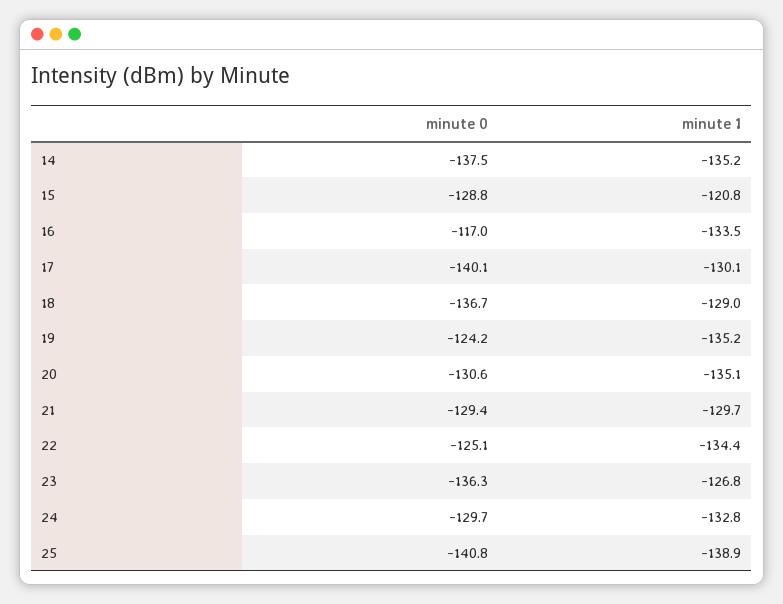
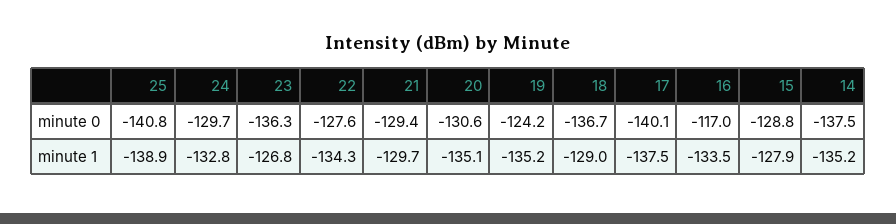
  {
    "minute 0": {
      "14": -137.5,
      "15": -128.8,
      "16": -117,
      "17": -140.1,
      "18": -136.7,
      "19": -124.2,
      "20": -130.6,
      "21": -129.4,
-     "22": -125.1,
+     "22": -127.6,
      "23": -136.3,
      "24": -129.7,
      "25": -140.8
    },
    "minute 1": {
      "14": -135.2,
-     "15": -120.8,
+     "15": -127.9,
      "16": -133.5,
-     "17": -130.1,
+     "17": -137.5,
      "18": -129,
      "19": -135.2,
      "20": -135.1,
      "21": -129.7,
-     "22": -134.4,
+     "22": -134.3,
      "23": -126.8,
      "24": -132.8,
      "25": -138.9
    }
  }

